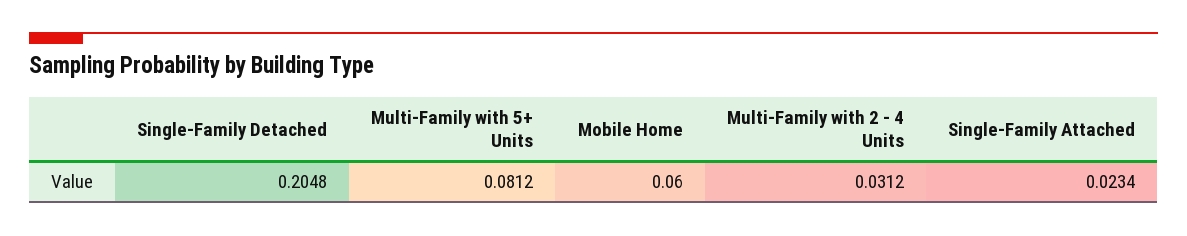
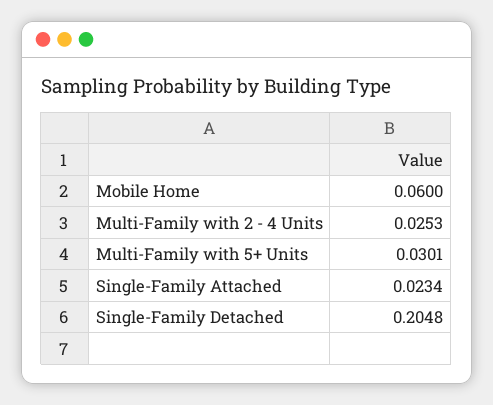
  {
    "Single-Family Detached": 0.2048,
-   "Multi-Family with 5+ Units": 0.0812,
+   "Multi-Family with 5+ Units": 0.0301,
    "Mobile Home": 0.06,
-   "Multi-Family with 2 - 4 Units": 0.0312,
+   "Multi-Family with 2 - 4 Units": 0.0253,
    "Single-Family Attached": 0.0234
  }

